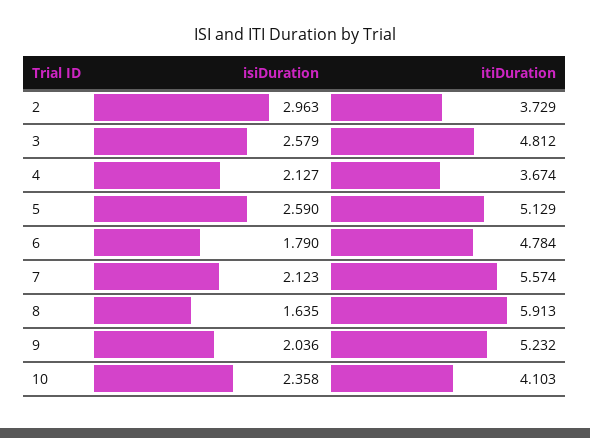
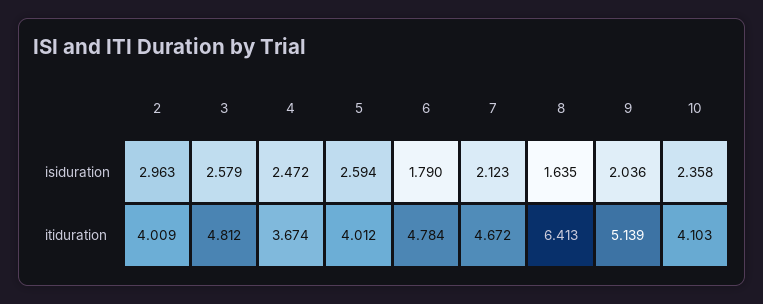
  {
    "isiDuration": {
      "2": 2.963,
      "3": 2.579,
-     "4": 2.127,
+     "4": 2.472,
-     "5": 2.59,
+     "5": 2.594,
      "6": 1.79,
      "7": 2.123,
      "8": 1.635,
      "9": 2.036,
      "10": 2.358
    },
    "itiDuration": {
-     "2": 3.729,
+     "2": 4.009,
      "3": 4.812,
      "4": 3.674,
-     "5": 5.129,
+     "5": 4.012,
      "6": 4.784,
-     "7": 5.574,
+     "7": 4.672,
-     "8": 5.913,
+     "8": 6.413,
-     "9": 5.232,
+     "9": 5.139,
      "10": 4.103
    }
  }

